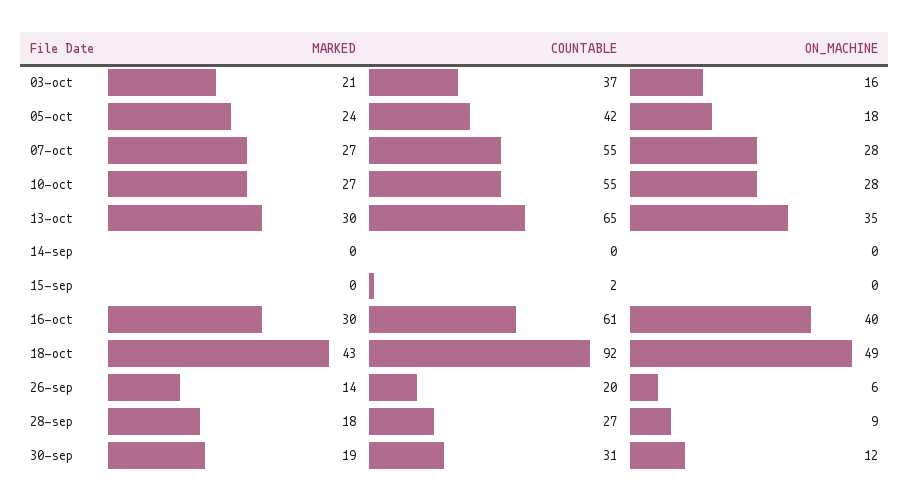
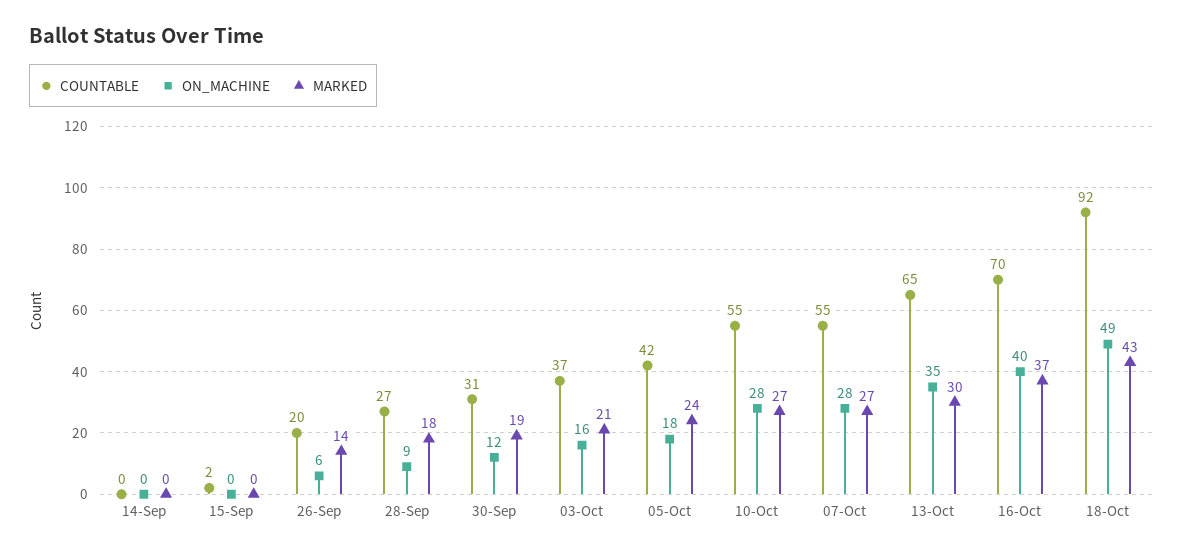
  {
    "MARKED": {
      "03-oct": 21,
      "05-oct": 24,
      "07-oct": 27,
      "10-oct": 27,
      "13-oct": 30,
      "14-sep": 0,
      "15-sep": 0,
-     "16-oct": 30,
+     "16-oct": 37,
      "18-oct": 43,
      "26-sep": 14,
      "28-sep": 18,
      "30-sep": 19
    },
    "COUNTABLE": {
      "03-oct": 37,
      "05-oct": 42,
      "07-oct": 55,
      "10-oct": 55,
      "13-oct": 65,
      "14-sep": 0,
      "15-sep": 2,
-     "16-oct": 61,
+     "16-oct": 70,
      "18-oct": 92,
      "26-sep": 20,
      "28-sep": 27,
      "30-sep": 31
    },
    "ON_MACHINE": {
      "03-oct": 16,
      "05-oct": 18,
      "07-oct": 28,
      "10-oct": 28,
      "13-oct": 35,
      "14-sep": 0,
      "15-sep": 0,
      "16-oct": 40,
      "18-oct": 49,
      "26-sep": 6,
      "28-sep": 9,
      "30-sep": 12
    }
  }

